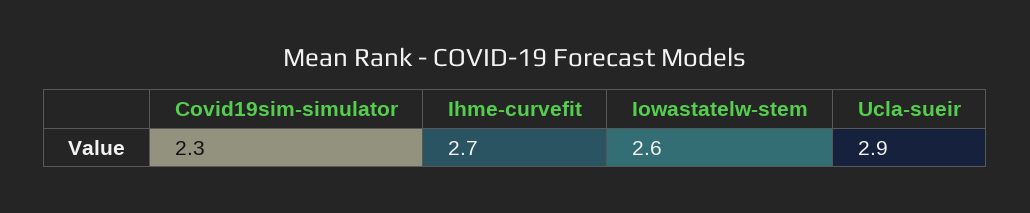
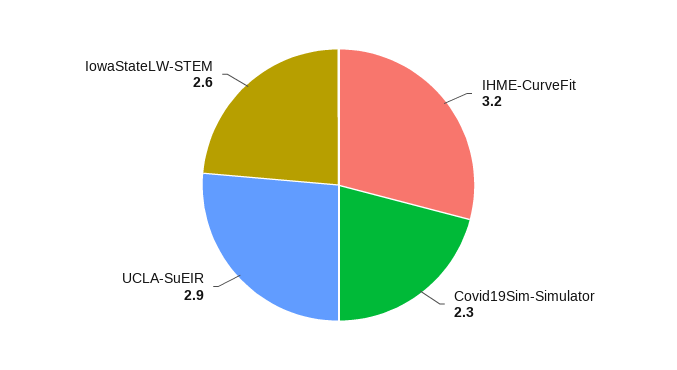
  {
    "Covid19sim-simulator": 2.3,
-   "Ihme-curvefit": 2.7,
+   "Ihme-curvefit": 3.2,
    "Iowastatelw-stem": 2.6,
    "Ucla-sueir": 2.9
  }

